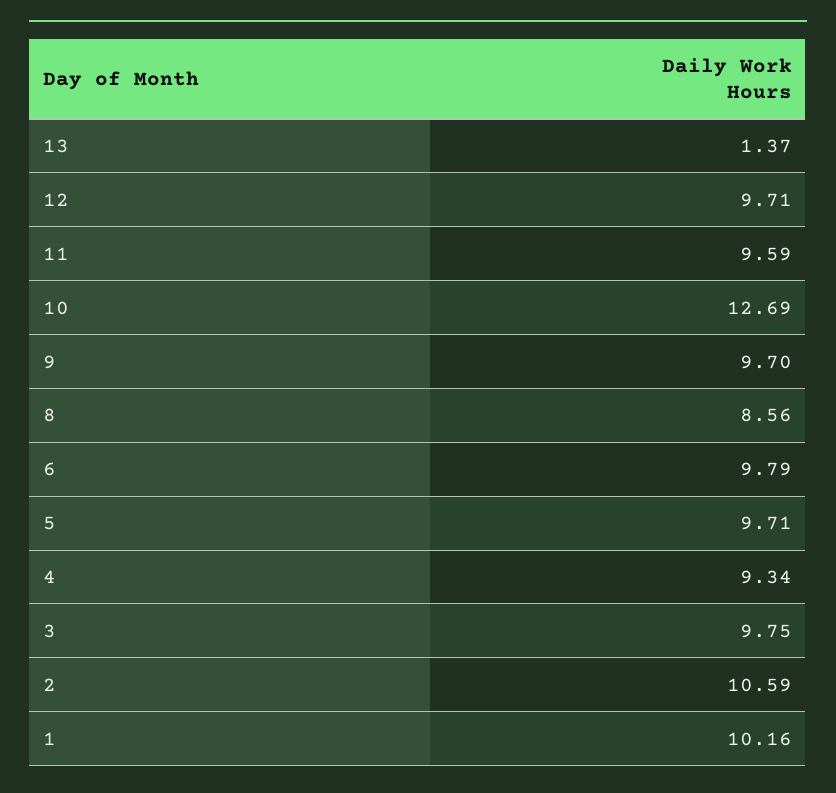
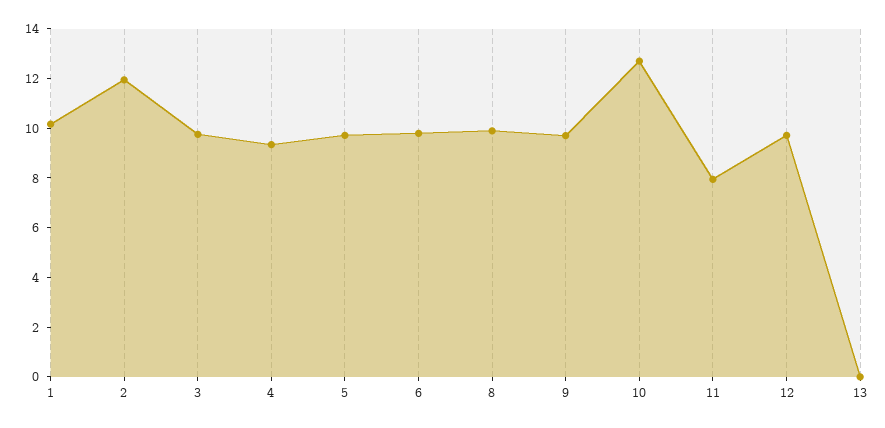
  {
-   "13": 1.37,
+   "13": 0,
    "12": 9.71,
-   "11": 9.59,
+   "11": 8,
    "10": 12.69,
    "9": 9.7,
-   "8": 8.56,
+   "8": 10,
    "6": 9.79,
    "5": 9.71,
    "4": 9.34,
    "3": 9.75,
-   "2": 10.59,
+   "2": 12,
    "1": 10.16
  }

